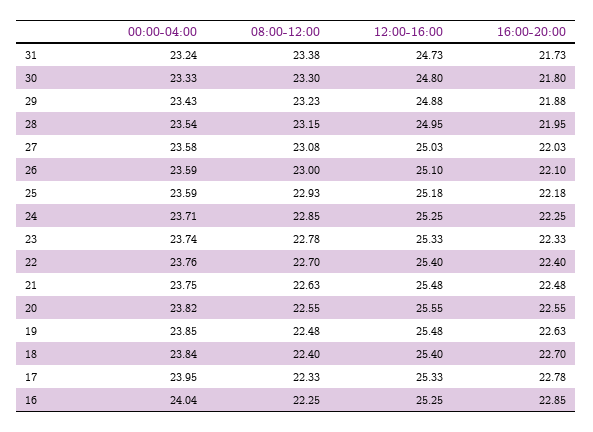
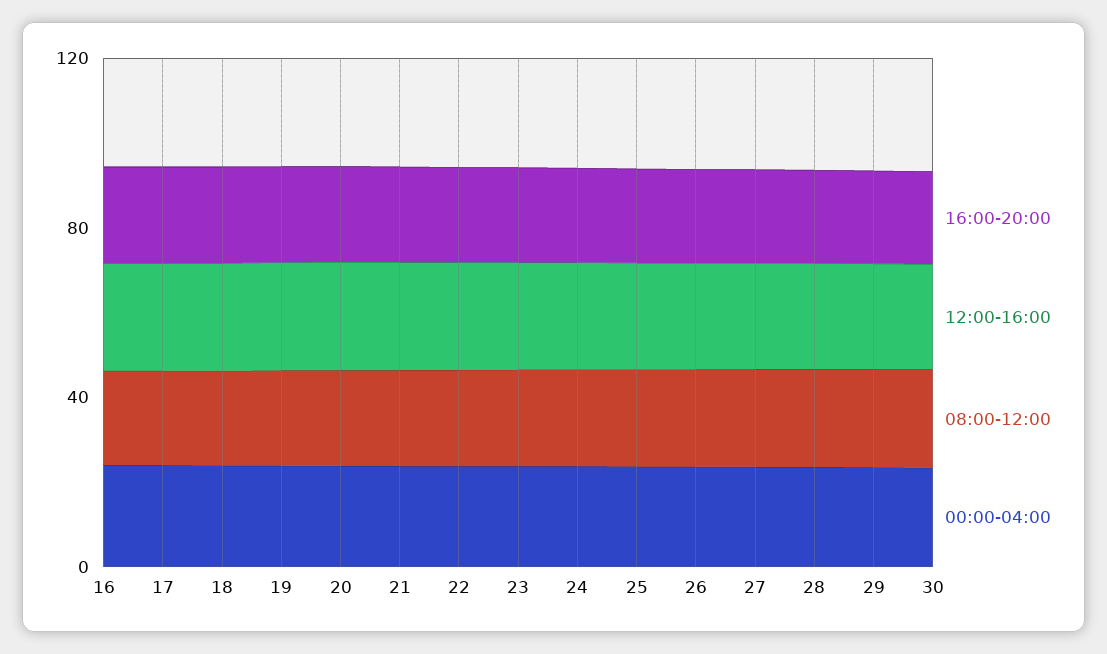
  {
    "00:00-04:00": {
-     "31": 23.24,
      "30": 23.33,
      "29": 23.43,
      "28": 23.54,
      "27": 23.58,
      "26": 23.59,
      "25": 23.59,
      "24": 23.71,
      "23": 23.74,
      "22": 23.76,
      "21": 23.75,
      "20": 23.82,
      "19": 23.85,
      "18": 23.84,
      "17": 23.95,
      "16": 24.04
    },
    "08:00-12:00": {
-     "31": 23.38,
      "30": 23.3,
      "29": 23.23,
      "28": 23.15,
      "27": 23.08,
      "26": 23,
      "25": 22.93,
      "24": 22.85,
      "23": 22.78,
      "22": 22.7,
      "21": 22.63,
      "20": 22.55,
      "19": 22.48,
      "18": 22.4,
      "17": 22.33,
      "16": 22.25
    },
    "12:00-16:00": {
-     "31": 24.73,
      "30": 24.8,
      "29": 24.88,
      "28": 24.95,
      "27": 25.03,
      "26": 25.1,
      "25": 25.18,
      "24": 25.25,
      "23": 25.33,
      "22": 25.4,
      "21": 25.48,
      "20": 25.55,
      "19": 25.48,
      "18": 25.4,
      "17": 25.33,
      "16": 25.25
    },
    "16:00-20:00": {
-     "31": 21.73,
      "30": 21.8,
      "29": 21.88,
      "28": 21.95,
      "27": 22.03,
      "26": 22.1,
      "25": 22.18,
      "24": 22.25,
      "23": 22.33,
      "22": 22.4,
      "21": 22.48,
      "20": 22.55,
      "19": 22.63,
      "18": 22.7,
      "17": 22.78,
      "16": 22.85
    }
  }

